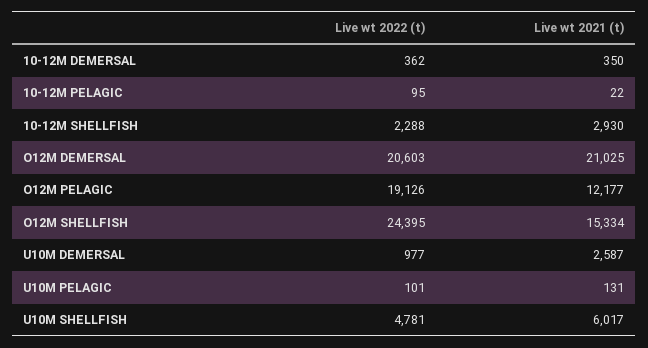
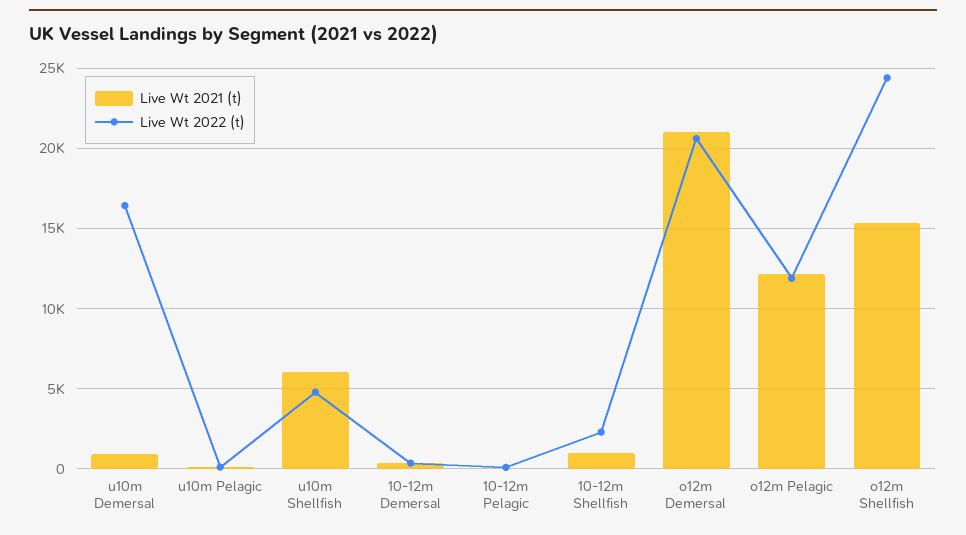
  {
    "Live wt 2022 (t)": {
      "10-12M DEMERSAL": 362,
      "10-12M PELAGIC": 95,
      "10-12M SHELLFISH": 2288,
      "O12M DEMERSAL": 20603,
-     "O12M PELAGIC": 19126,
+     "O12M PELAGIC": 12000,
      "O12M SHELLFISH": 24395,
-     "U10M DEMERSAL": 977,
+     "U10M DEMERSAL": 16500,
      "U10M PELAGIC": 101,
      "U10M SHELLFISH": 4781
    },
    "Live wt 2021 (t)": {
      "10-12M DEMERSAL": 350,
      "10-12M PELAGIC": 22,
-     "10-12M SHELLFISH": 2930,
+     "10-12M SHELLFISH": 1000,
      "O12M DEMERSAL": 21025,
      "O12M PELAGIC": 12177,
      "O12M SHELLFISH": 15334,
-     "U10M DEMERSAL": 2587,
+     "U10M DEMERSAL": 1000,
      "U10M PELAGIC": 131,
      "U10M SHELLFISH": 6017
    }
  }

